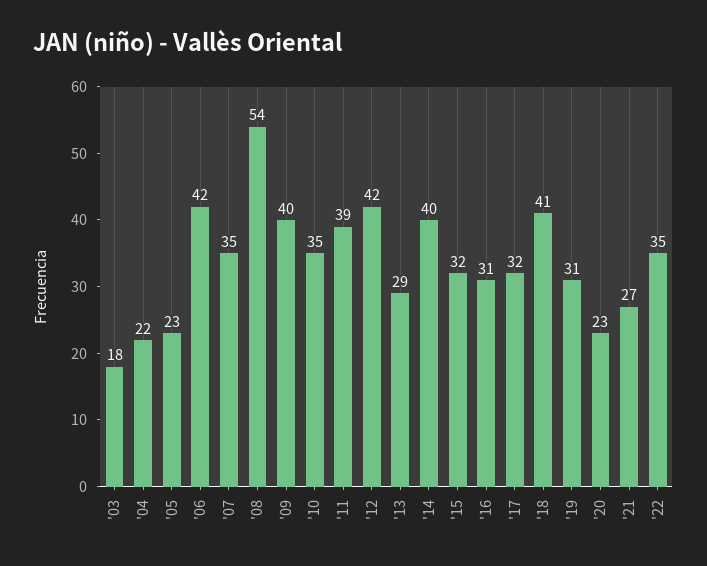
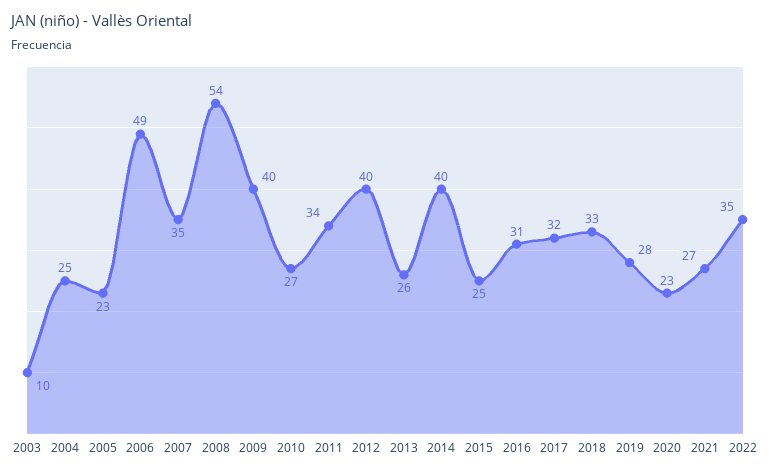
  {
-   "'03": 18,
+   "'03": 10,
-   "'04": 22,
+   "'04": 25,
    "'05": 23,
-   "'06": 42,
+   "'06": 49,
    "'07": 35,
    "'08": 54,
    "'09": 40,
-   "'10": 35,
+   "'10": 27,
-   "'11": 39,
+   "'11": 34,
-   "'12": 42,
+   "'12": 40,
-   "'13": 29,
+   "'13": 26,
    "'14": 40,
-   "'15": 32,
+   "'15": 25,
    "'16": 31,
    "'17": 32,
-   "'18": 41,
+   "'18": 33,
-   "'19": 31,
+   "'19": 28,
    "'20": 23,
    "'21": 27,
    "'22": 35
  }

